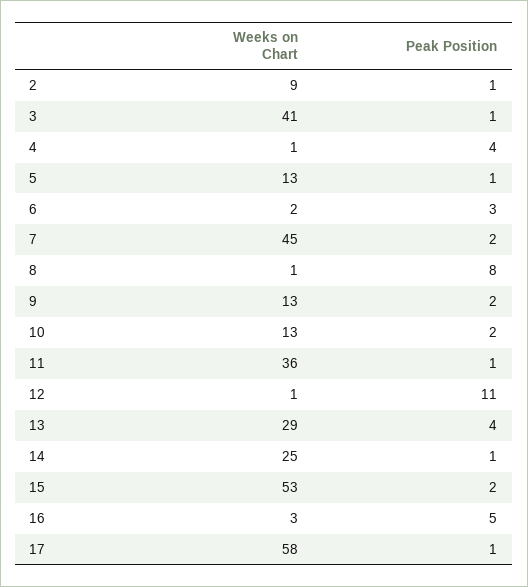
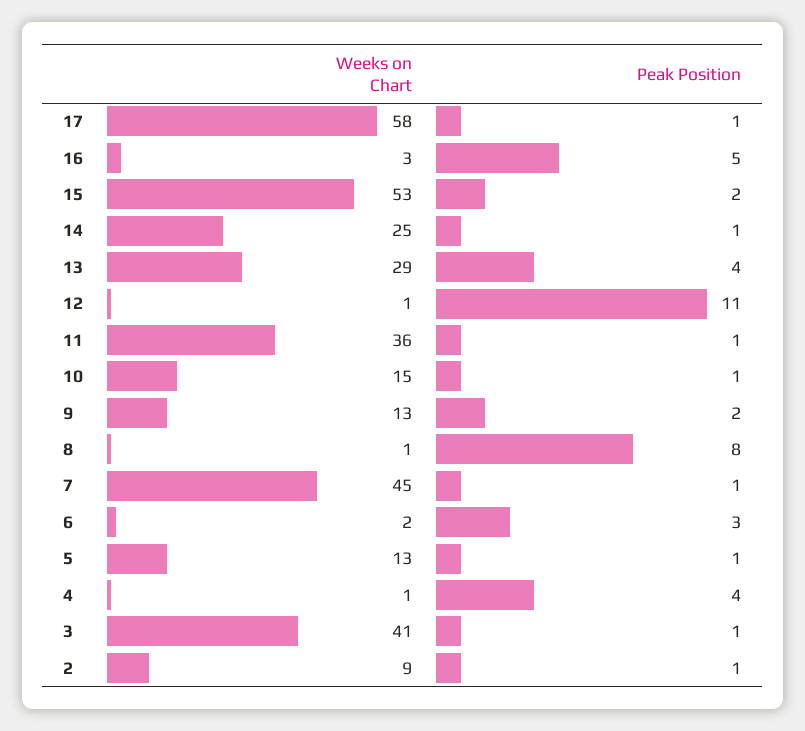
  {
    "Weeks on Chart": {
      "2": 9,
      "3": 41,
      "4": 1,
      "5": 13,
      "6": 2,
      "7": 45,
      "8": 1,
      "9": 13,
-     "10": 13,
+     "10": 15,
      "11": 36,
      "12": 1,
      "13": 29,
      "14": 25,
      "15": 53,
      "16": 3,
      "17": 58
    },
    "Peak Position": {
      "2": 1,
      "3": 1,
      "4": 4,
      "5": 1,
      "6": 3,
-     "7": 2,
+     "7": 1,
      "8": 8,
      "9": 2,
-     "10": 2,
+     "10": 1,
      "11": 1,
      "12": 11,
      "13": 4,
      "14": 1,
      "15": 2,
      "16": 5,
      "17": 1
    }
  }

